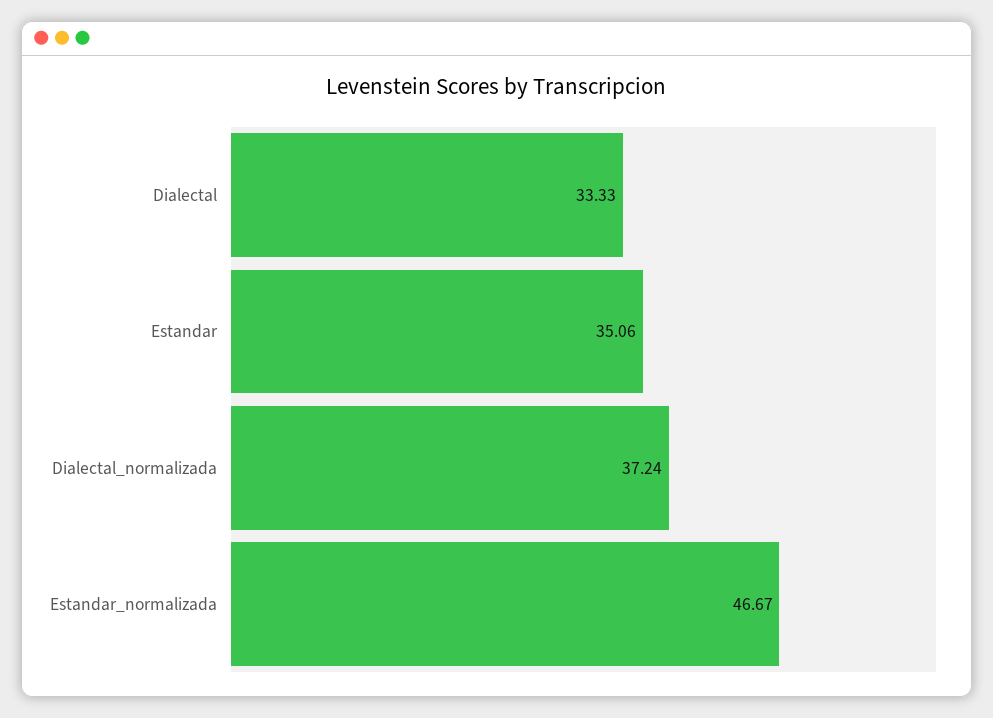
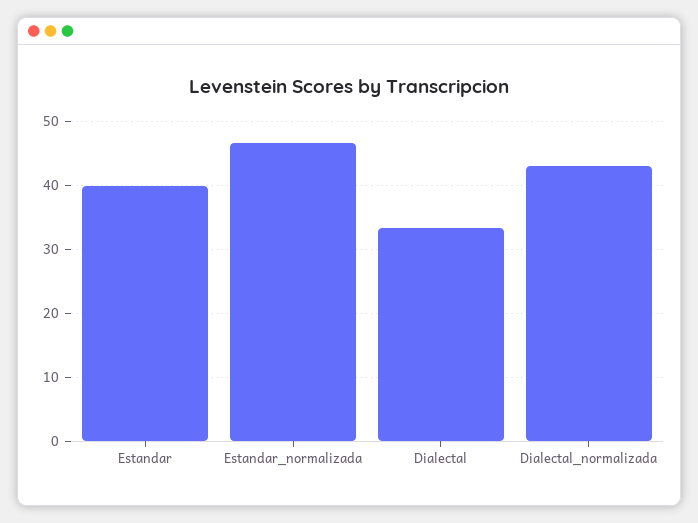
  {
    "Dialectal": 33.33,
-   "Estandar": 35.06,
+   "Estandar": 40,
-   "Dialectal_normalizada": 37.24,
+   "Dialectal_normalizada": 43,
    "Estandar_normalizada": 46.67
  }

